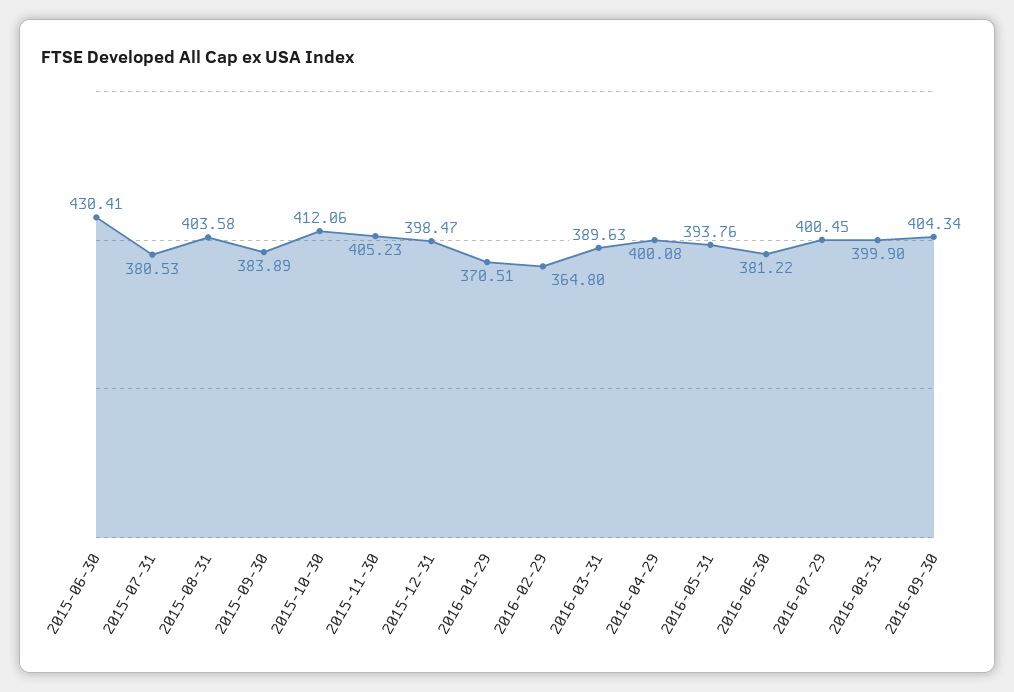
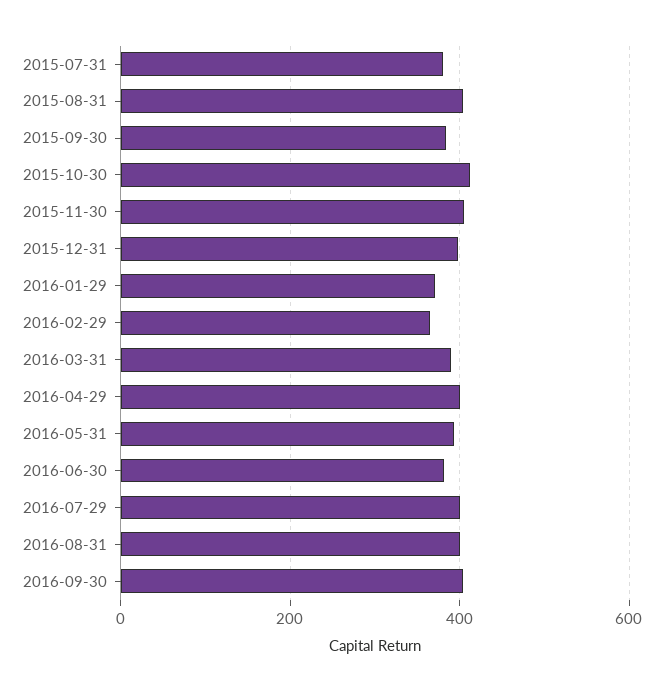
  {
-   "2015-06-30": 430.41,
    "2015-07-31": 380.53,
    "2015-08-31": 403.58,
    "2015-09-30": 383.89,
    "2015-10-30": 412.06,
    "2015-11-30": 405.23,
    "2015-12-31": 398.47,
    "2016-01-29": 370.51,
    "2016-02-29": 364.8,
    "2016-03-31": 389.63,
    "2016-04-29": 400.08,
    "2016-05-31": 393.76,
    "2016-06-30": 381.22,
    "2016-07-29": 400.45,
    "2016-08-31": 399.9,
    "2016-09-30": 404.34
  }

